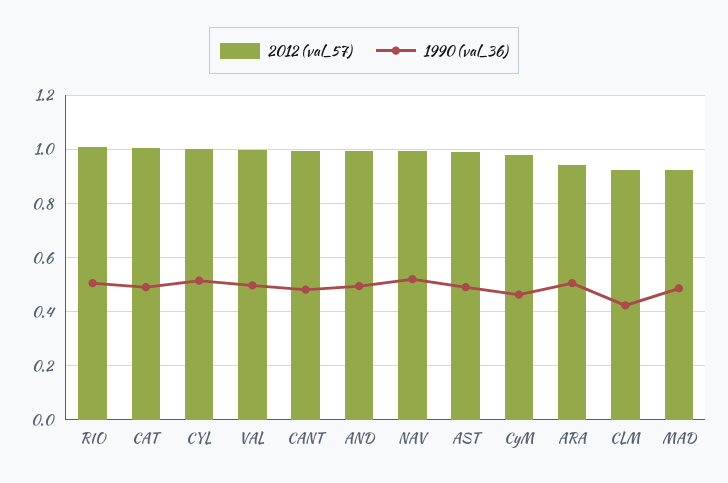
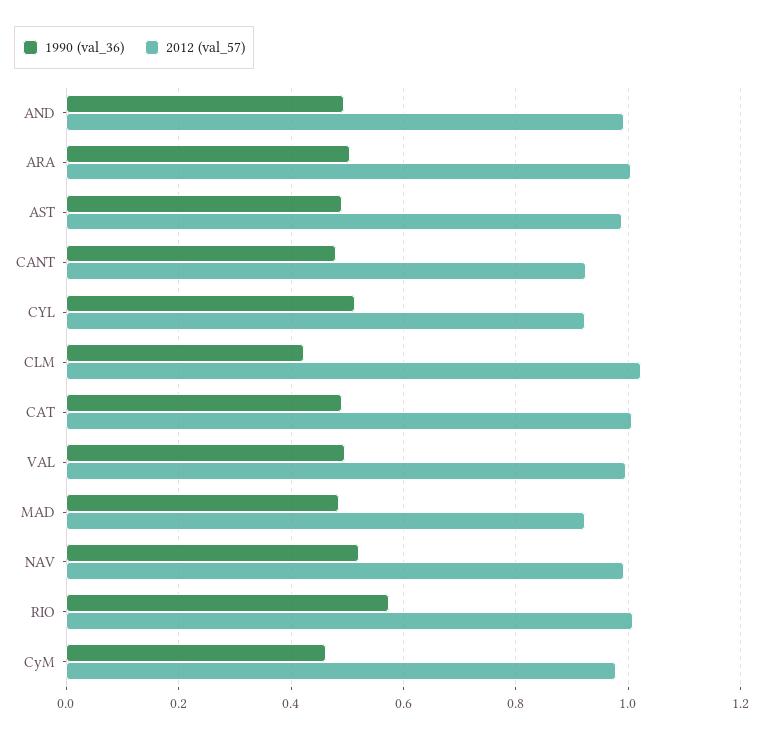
  {
    "2012 (val_57)": {
      "RIO": 1,
      "CAT": 1,
-     "CYL": 1,
+     "CYL": 0.92,
      "VAL": 1,
-     "CANT": 1,
+     "CANT": 0.92,
      "AND": 1,
      "NAV": 1,
      "AST": 0.98,
      "CyM": 0.98,
-     "ARA": 0.95,
+     "ARA": 1,
-     "CLM": 0.925,
+     "CLM": 1.02,
      "MAD": 0.92
    },
    "1990 (val_36)": {
-     "RIO": 0.5,
+     "RIO": 0.58,
      "CAT": 0.5,
      "CYL": 0.52,
      "VAL": 0.5,
      "CANT": 0.48,
      "AND": 0.5,
      "NAV": 0.52,
      "AST": 0.5,
      "CyM": 0.46,
      "ARA": 0.5,
      "CLM": 0.42,
      "MAD": 0.48
    }
  }

